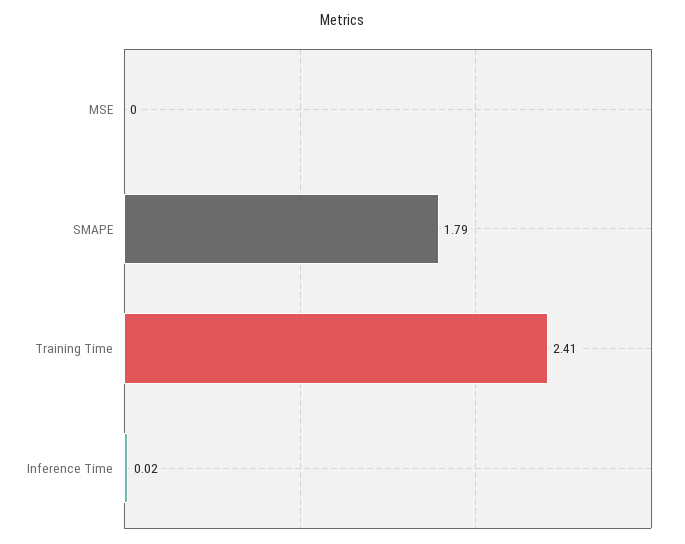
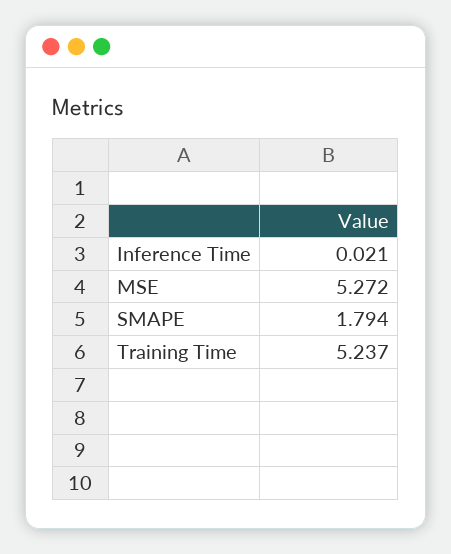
  {
-   "MSE": 0,
+   "MSE": 5.272,
    "SMAPE": 1.794,
-   "Training Time": 2.41,
+   "Training Time": 5.237,
    "Inference Time": 0.021
  }

